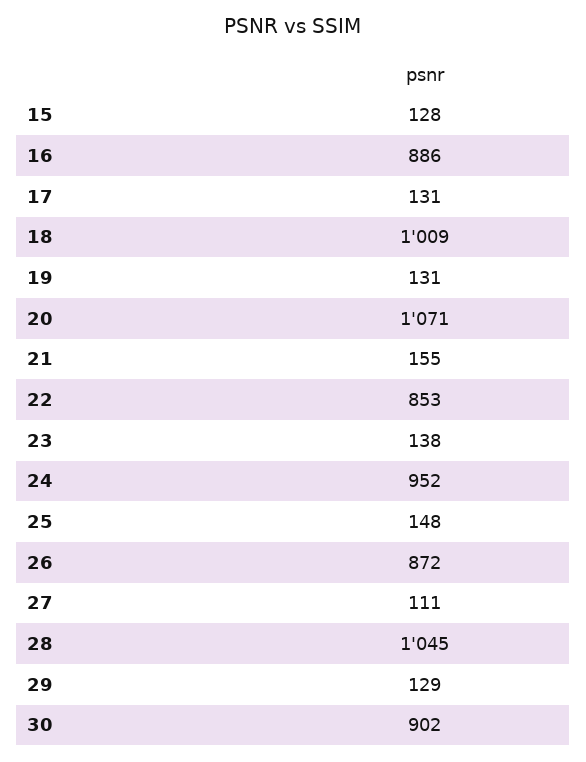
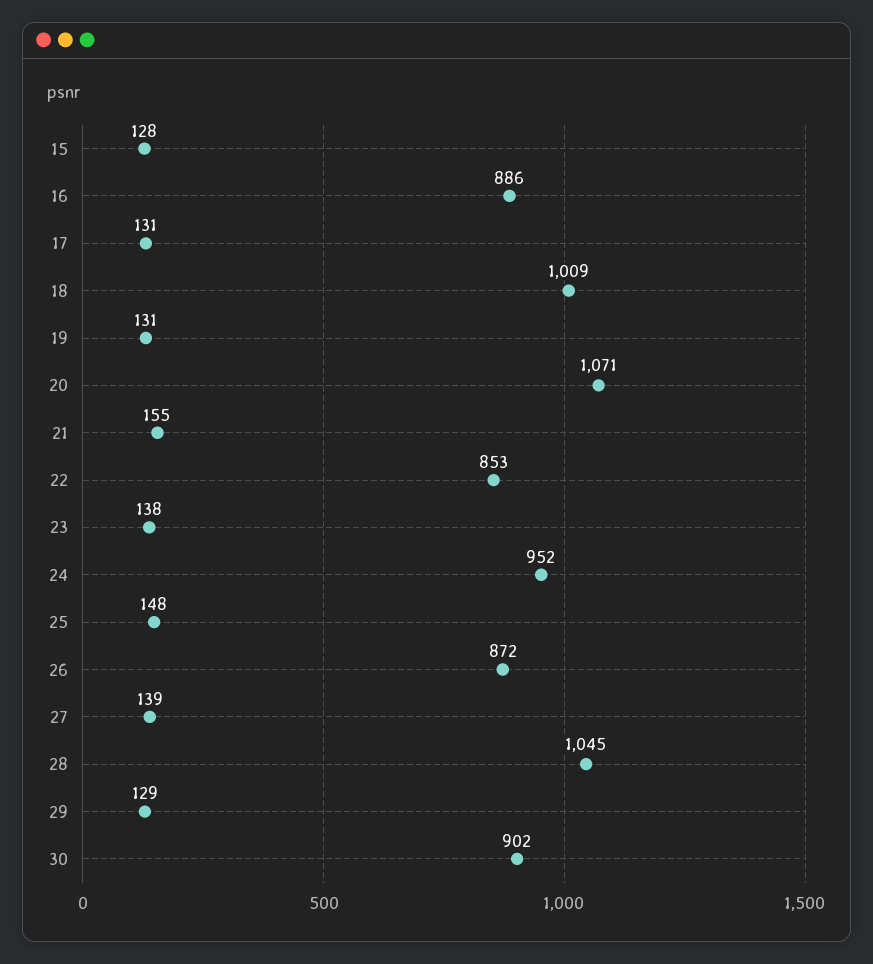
  {
    "15": 128,
    "16": 886,
    "17": 131,
    "18": 1009,
    "19": 131,
    "20": 1071,
    "21": 155,
    "22": 853,
    "23": 138,
    "24": 952,
    "25": 148,
    "26": 872,
-   "27": 111,
+   "27": 139,
    "28": 1045,
    "29": 129,
    "30": 902
  }

